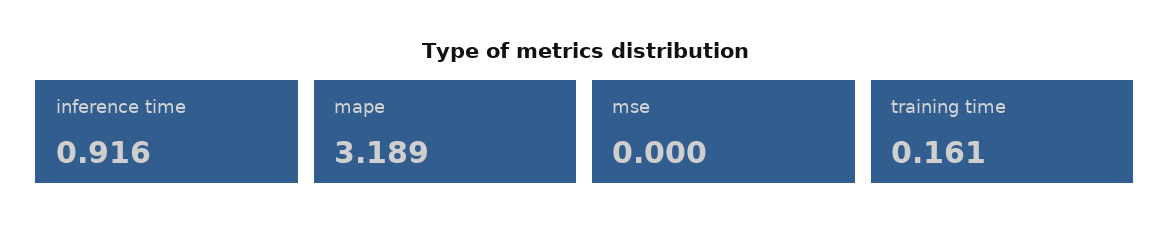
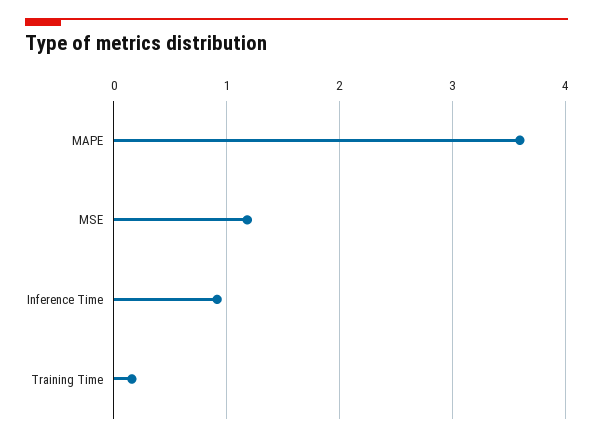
  {
    "inference time": 0.916,
-   "mape": 3.189,
+   "mape": 3.6,
-   "mse": 0,
+   "mse": 1.2,
    "training time": 0.161
  }

